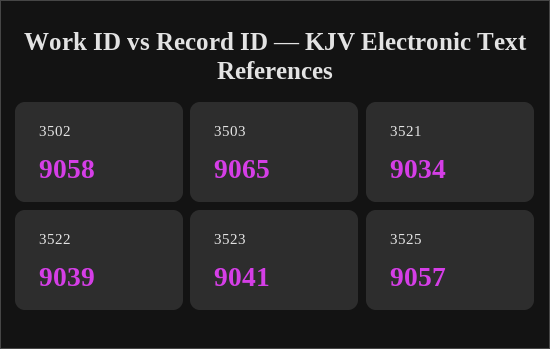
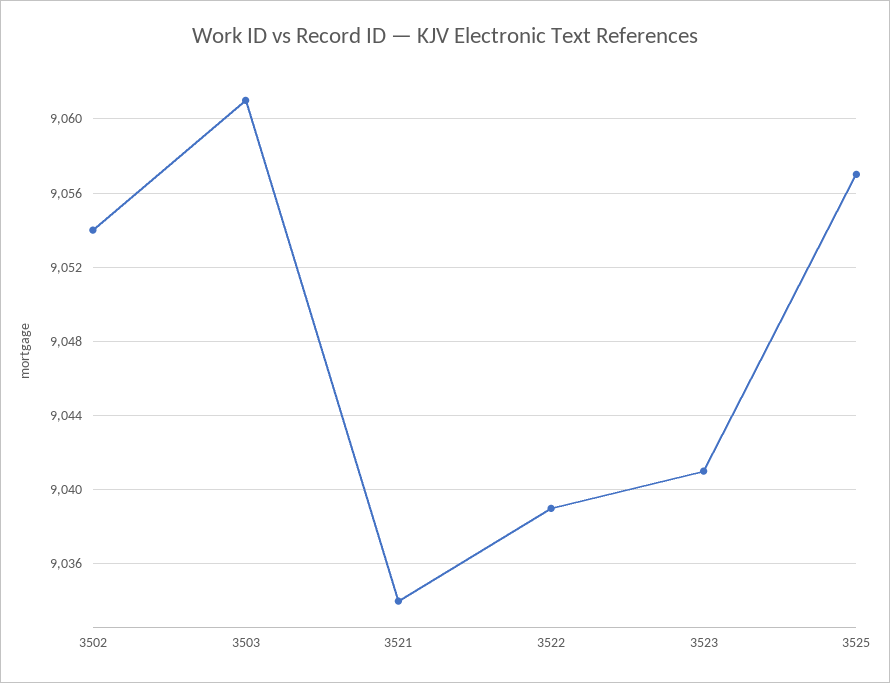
  {
-   "3502": 9058,
+   "3502": 9054,
-   "3503": 9065,
+   "3503": 9061,
    "3521": 9034,
    "3522": 9039,
    "3523": 9041,
    "3525": 9057
  }

